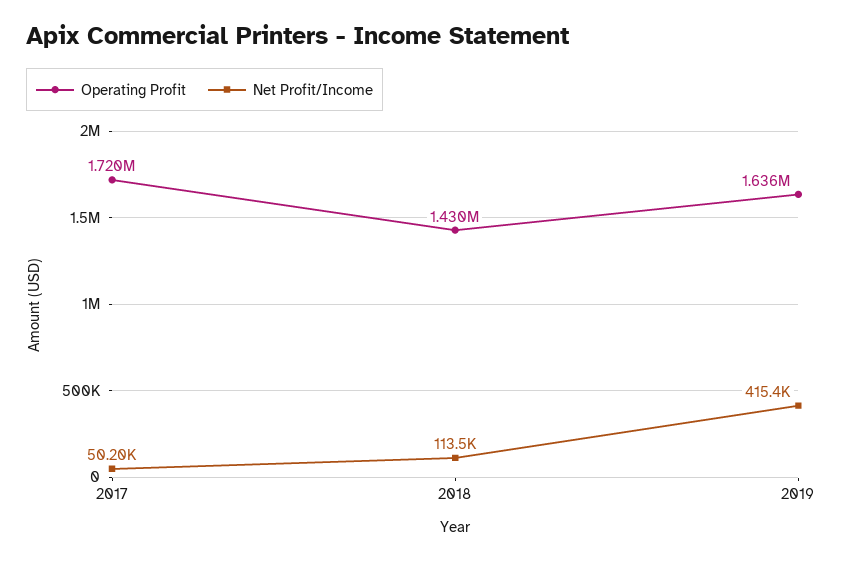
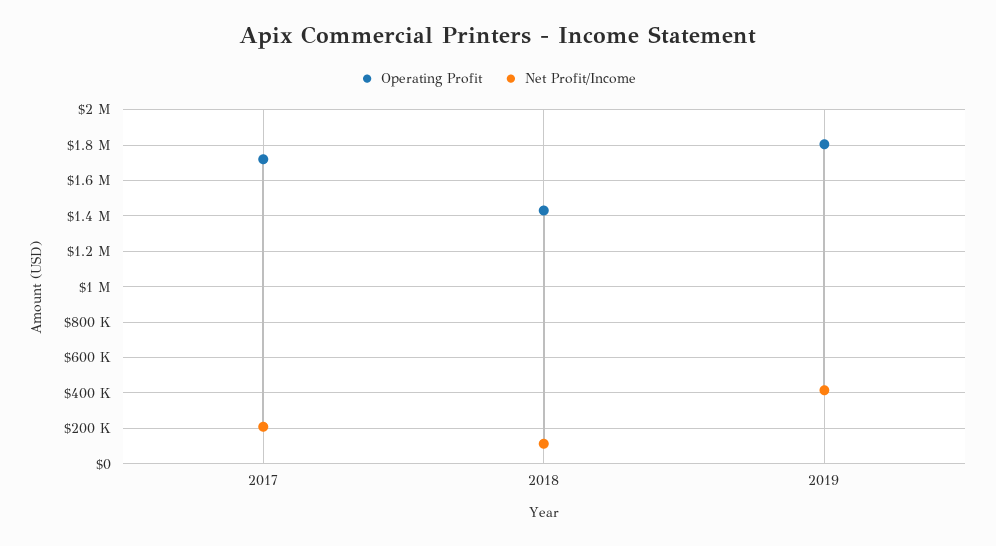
  {
    "Operating Profit": {
      "2017": 1720000,
      "2018": 1430000,
-     "2019": 1636000
+     "2019": 1800000
    },
    "Net Profit/Income": {
-     "2017": 50200,
+     "2017": 200000,
      "2018": 113500,
      "2019": 415400
    }
  }

